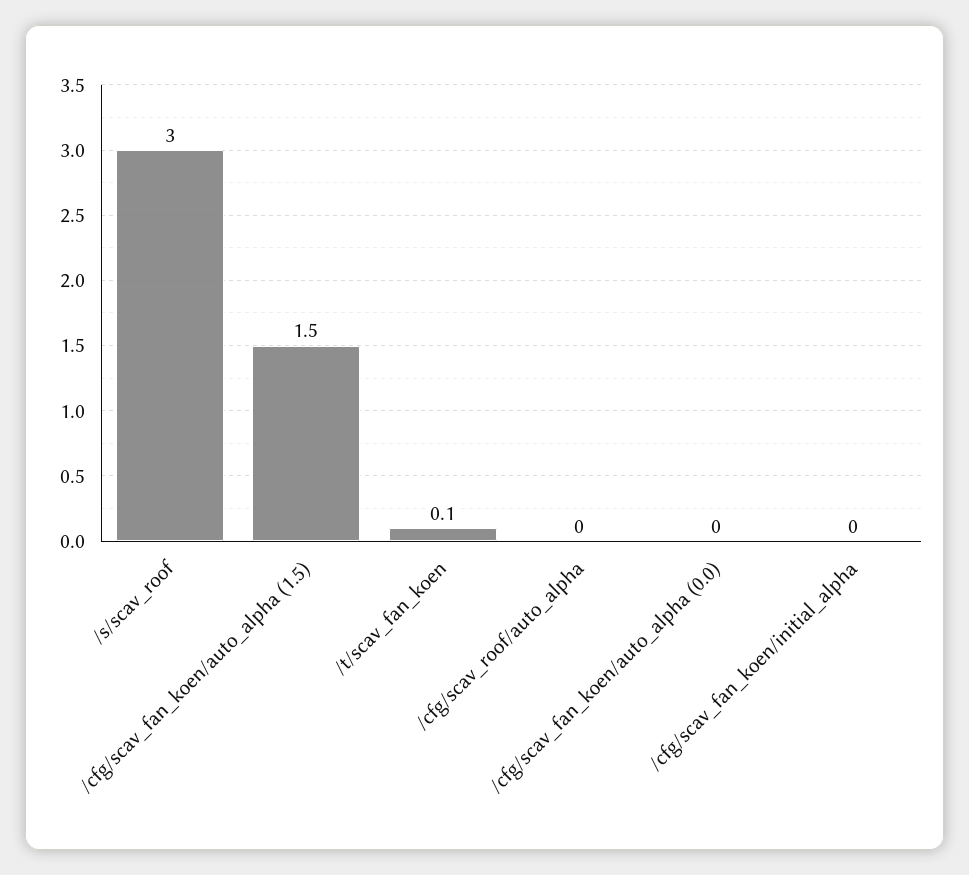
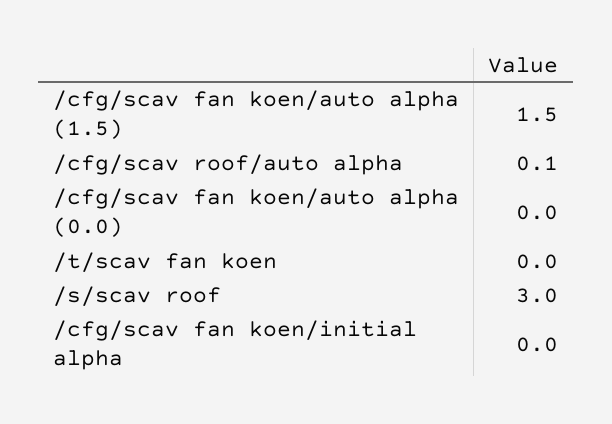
  {
    "/s/scav_roof": 3,
    "/cfg/scav_fan_koen/auto_alpha (1.5)": 1.5,
-   "/t/scav_fan_koen": 0.1,
+   "/t/scav_fan_koen": 0,
-   "/cfg/scav_roof/auto_alpha": 0,
+   "/cfg/scav_roof/auto_alpha": 0.1,
    "/cfg/scav_fan_koen/auto_alpha (0.0)": 0,
    "/cfg/scav_fan_koen/initial_alpha": 0
  }

